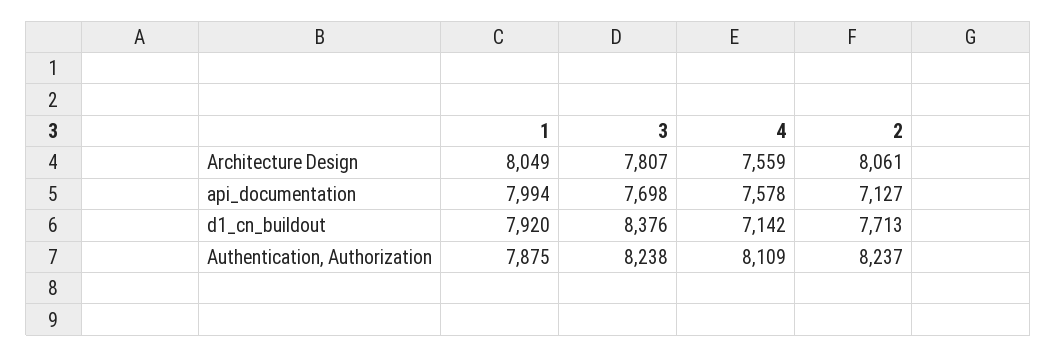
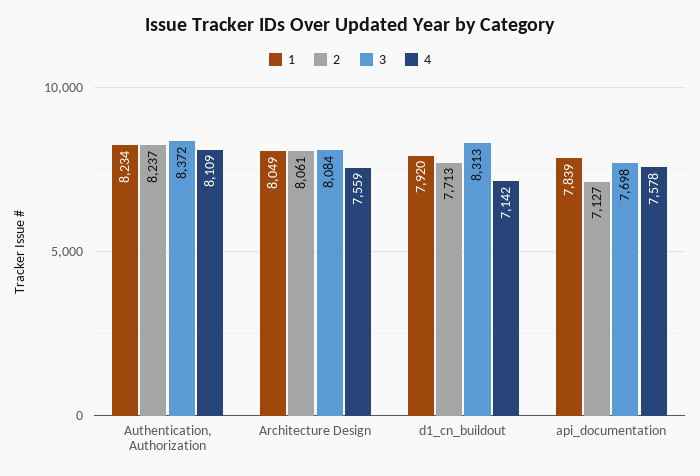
  {
    "1": {
      "Architecture Design": 8049,
-     "api_documentation": 7994,
+     "api_documentation": 7839,
      "d1_cn_buildout": 7920,
-     "Authentication, Authorization": 7875
+     "Authentication, Authorization": 8234
    },
    "3": {
-     "Architecture Design": 7807,
+     "Architecture Design": 8084,
      "api_documentation": 7698,
-     "d1_cn_buildout": 8376,
+     "d1_cn_buildout": 8313,
-     "Authentication, Authorization": 8238
+     "Authentication, Authorization": 8372
    },
    "4": {
      "Architecture Design": 7559,
      "api_documentation": 7578,
      "d1_cn_buildout": 7142,
      "Authentication, Authorization": 8109
    },
    "2": {
      "Architecture Design": 8061,
      "api_documentation": 7127,
      "d1_cn_buildout": 7713,
      "Authentication, Authorization": 8237
    }
  }

